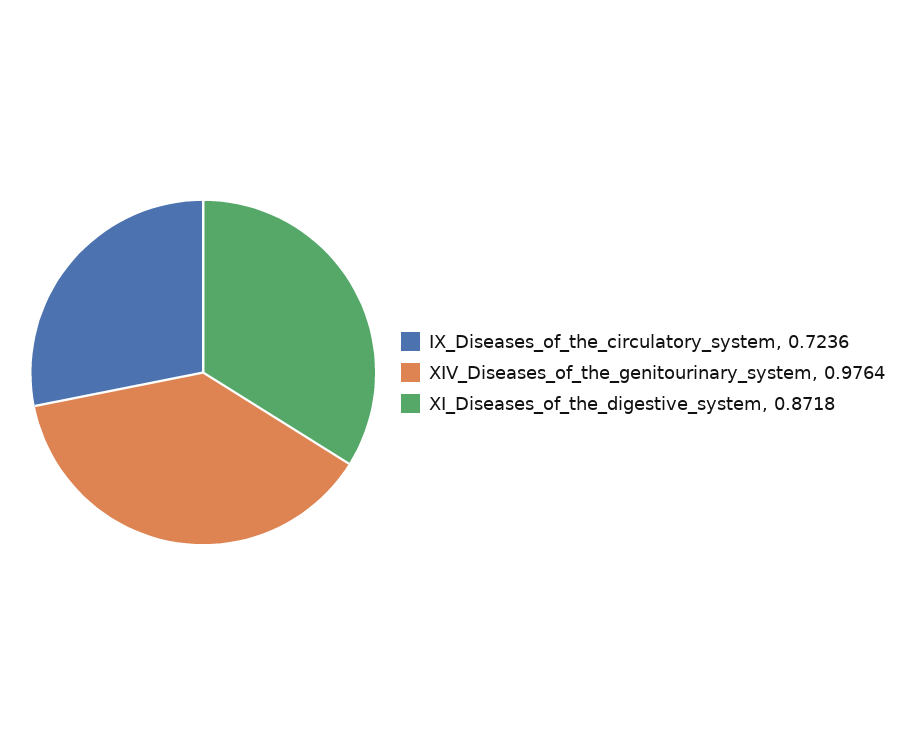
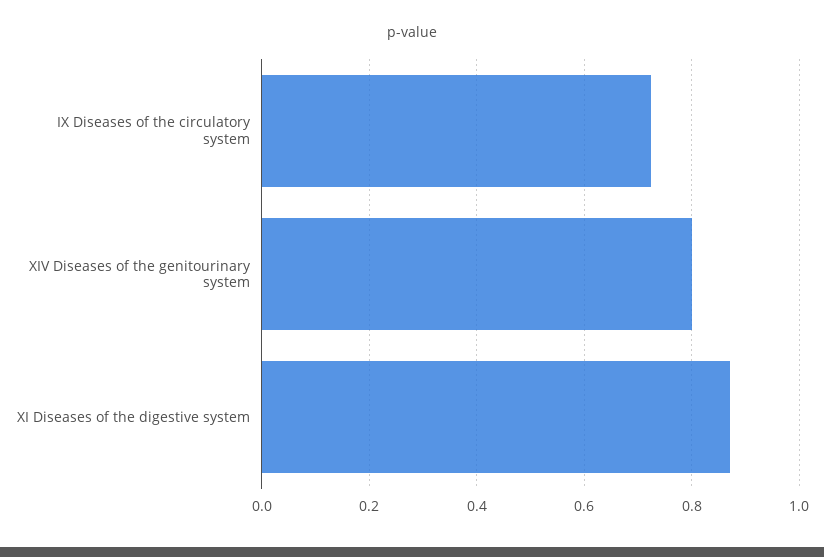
  {
    "IX_Diseases_of_the_circulatory_system": 0.7236,
-   "XIV_Diseases_of_the_genitourinary_system": 0.9764,
+   "XIV_Diseases_of_the_genitourinary_system": 0.8,
    "XI_Diseases_of_the_digestive_system": 0.8718
  }

